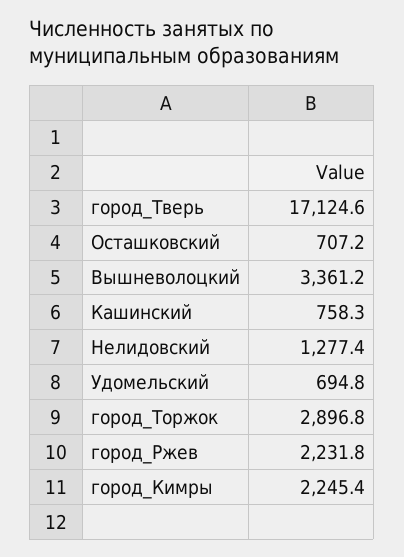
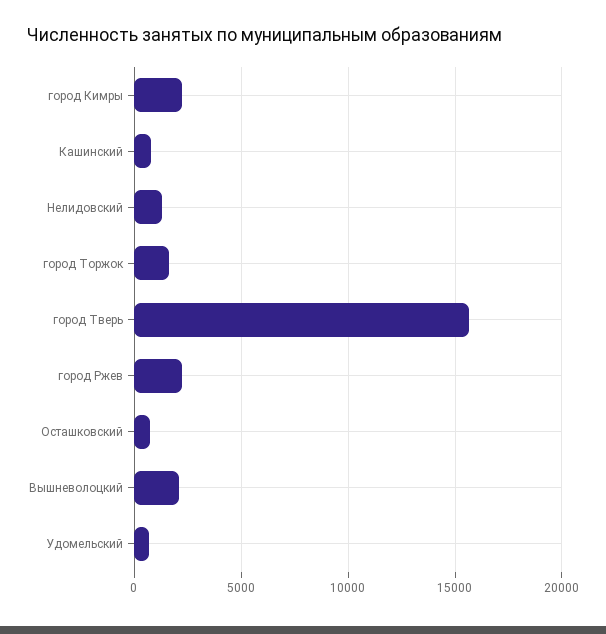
  {
-   "город_Тверь": 17124.6,
+   "город_Тверь": 15500,
    "Осташковский": 707.2,
-   "Вышневолоцкий": 3361.2,
+   "Вышневолоцкий": 2000,
    "Кашинский": 758.3,
    "Нелидовский": 1277.4,
    "Удомельский": 694.8,
-   "город_Торжок": 2896.8,
+   "город_Торжок": 1500,
    "город_Ржев": 2231.8,
    "город_Кимры": 2245.4
  }

